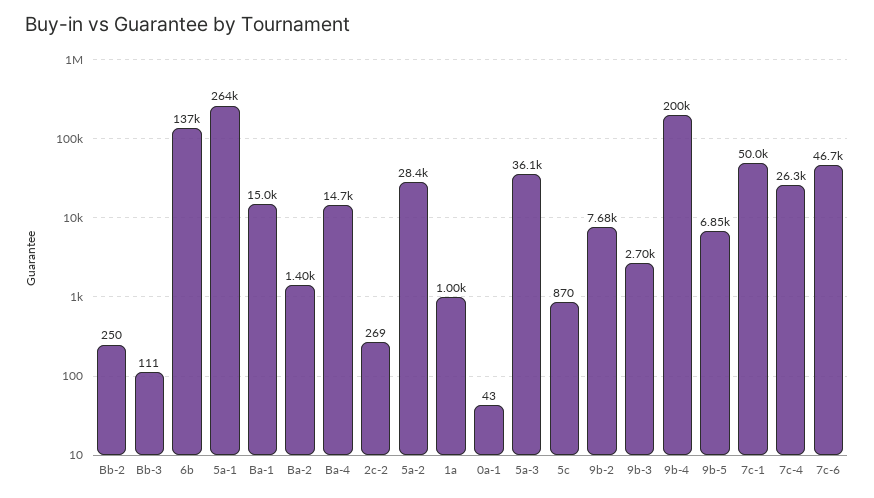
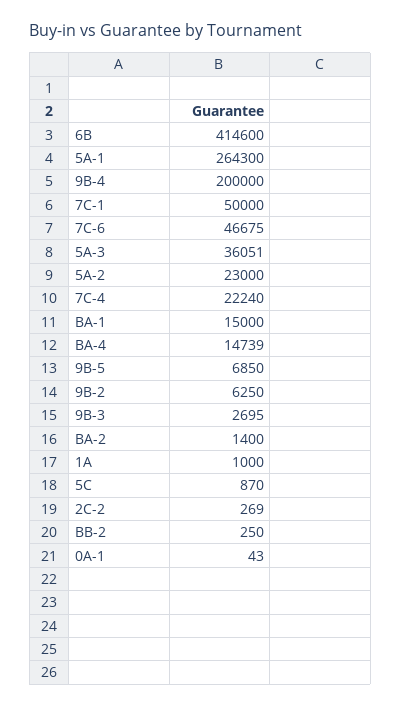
  {
    "Bb-2": 250,
-   "Bb-3": 111,
-   "6b": 137000,
+   "6b": 414600,
    "5a-1": 264300,
    "Ba-1": 15000,
    "Ba-2": 1400,
    "Ba-4": 14739,
    "2c-2": 269,
-   "5a-2": 28400,
+   "5a-2": 23000,
    "1a": 1000,
    "0a-1": 43,
    "5a-3": 36051,
    "5c": 870,
-   "9b-2": 7680,
+   "9b-2": 6250,
    "9b-3": 2695,
    "9b-4": 200000,
    "9b-5": 6850,
    "7c-1": 50000,
-   "7c-4": 26300,
+   "7c-4": 22240,
    "7c-6": 46675
  }

